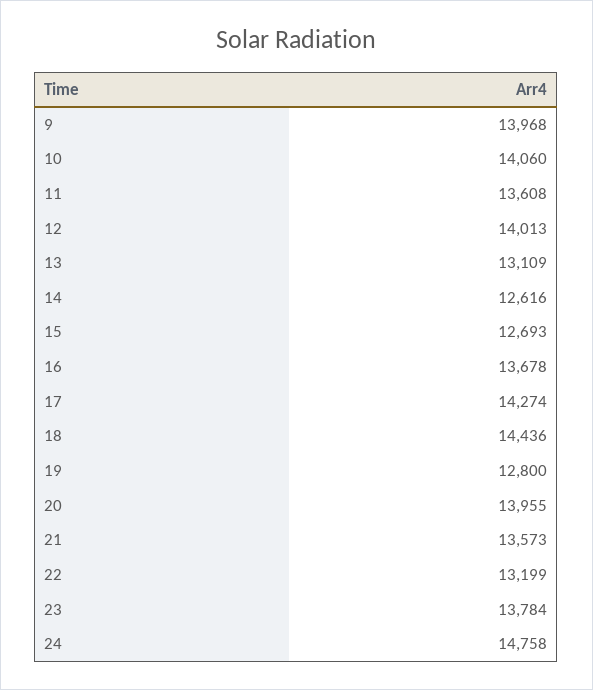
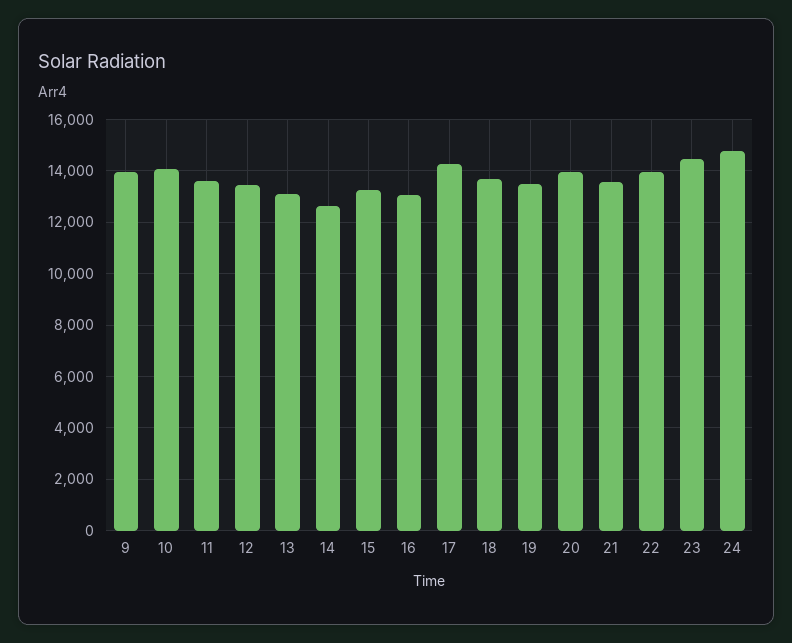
  {
    "9": 13968,
    "10": 14060,
    "11": 13608,
-   "12": 14013,
+   "12": 13500,
    "13": 13109,
    "14": 12616,
-   "15": 12693,
+   "15": 13250,
-   "16": 13678,
+   "16": 13000,
    "17": 14274,
-   "18": 14436,
+   "18": 13750,
-   "19": 12800,
+   "19": 13500,
    "20": 13955,
    "21": 13573,
-   "22": 13199,
+   "22": 14000,
-   "23": 13784,
+   "23": 14500,
    "24": 14758
  }

